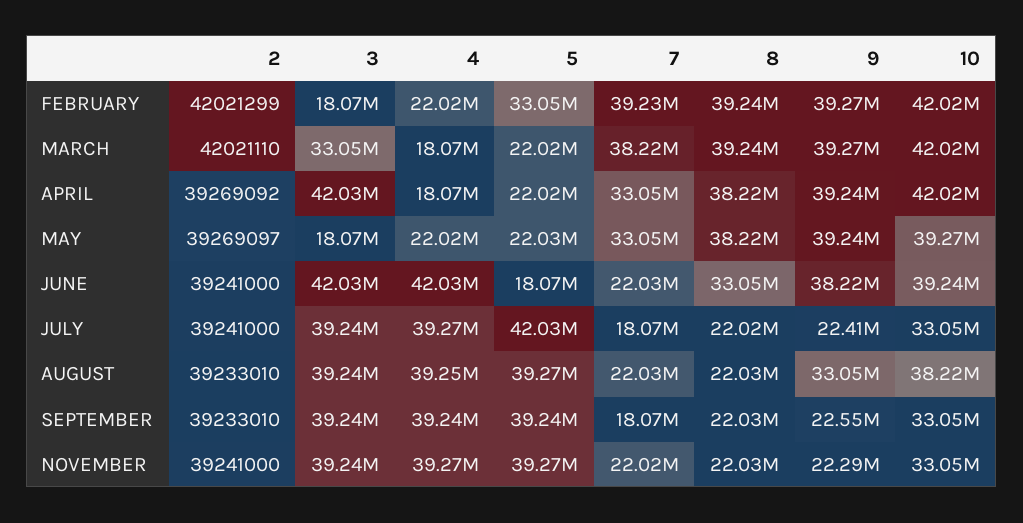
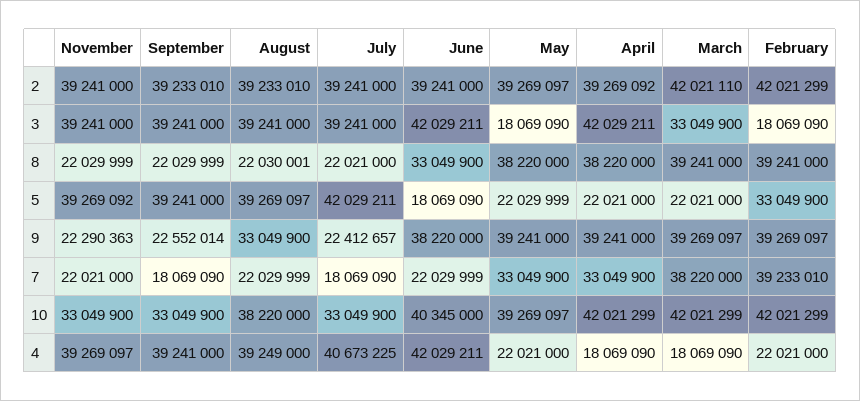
  {
    "2": {
      "FEBRUARY": 42021299,
      "MARCH": 42021110,
      "APRIL": 39269092,
      "MAY": 39269097,
      "JUNE": 39241000,
      "JULY": 39241000,
      "AUGUST": 39233010,
      "SEPTEMBER": 39233010,
      "NOVEMBER": 39241000
    },
    "3": {
      "FEBRUARY": 18069090,
      "MARCH": 33049900,
      "APRIL": 42029211,
      "MAY": 18069090,
      "JUNE": 42029211,
      "JULY": 39241000,
      "AUGUST": 39241000,
      "SEPTEMBER": 39241000,
      "NOVEMBER": 39241000
    },
    "4": {
      "FEBRUARY": 22021000,
      "MARCH": 18069090,
      "APRIL": 18069090,
      "MAY": 22021000,
      "JUNE": 42029211,
-     "JULY": 39270000,
+     "JULY": 40673225,
      "AUGUST": 39249000,
      "SEPTEMBER": 39241000,
      "NOVEMBER": 39269097
    },
    "5": {
      "FEBRUARY": 33049900,
      "MARCH": 22021000,
      "APRIL": 22021000,
      "MAY": 22029999,
      "JUNE": 18069090,
      "JULY": 42029211,
      "AUGUST": 39269097,
      "SEPTEMBER": 39241000,
      "NOVEMBER": 39269092
    },
    "7": {
      "FEBRUARY": 39233010,
      "MARCH": 38220000,
      "APRIL": 33049900,
      "MAY": 33049900,
      "JUNE": 22029999,
      "JULY": 18069090,
      "AUGUST": 22029999,
      "SEPTEMBER": 18069090,
      "NOVEMBER": 22021000
    },
    "8": {
      "FEBRUARY": 39241000,
      "MARCH": 39241000,
      "APRIL": 38220000,
      "MAY": 38220000,
      "JUNE": 33049900,
      "JULY": 22021000,
      "AUGUST": 22030001,
      "SEPTEMBER": 22029999,
      "NOVEMBER": 22029999
    },
    "9": {
      "FEBRUARY": 39269097,
      "MARCH": 39269097,
      "APRIL": 39241000,
      "MAY": 39241000,
      "JUNE": 38220000,
      "JULY": 22412657,
      "AUGUST": 33049900,
      "SEPTEMBER": 22552014,
      "NOVEMBER": 22290363
    },
    "10": {
      "FEBRUARY": 42021299,
      "MARCH": 42021299,
      "APRIL": 42021299,
      "MAY": 39269097,
-     "JUNE": 39240000,
+     "JUNE": 40345000,
      "JULY": 33049900,
      "AUGUST": 38220000,
      "SEPTEMBER": 33049900,
      "NOVEMBER": 33049900
    }
  }

